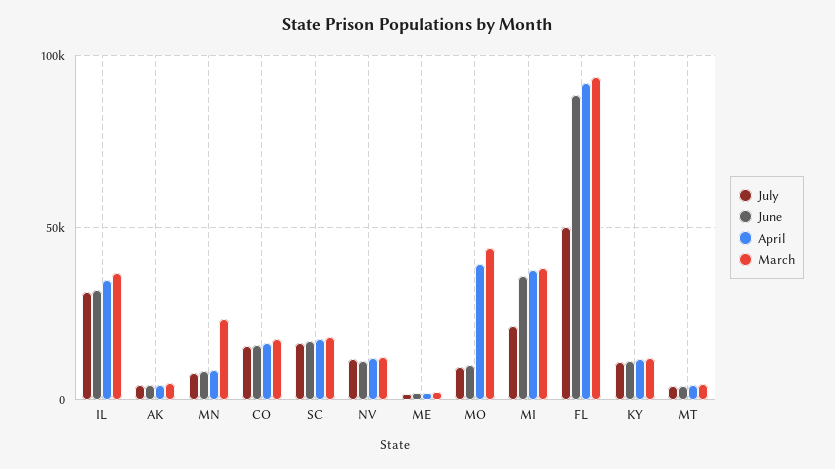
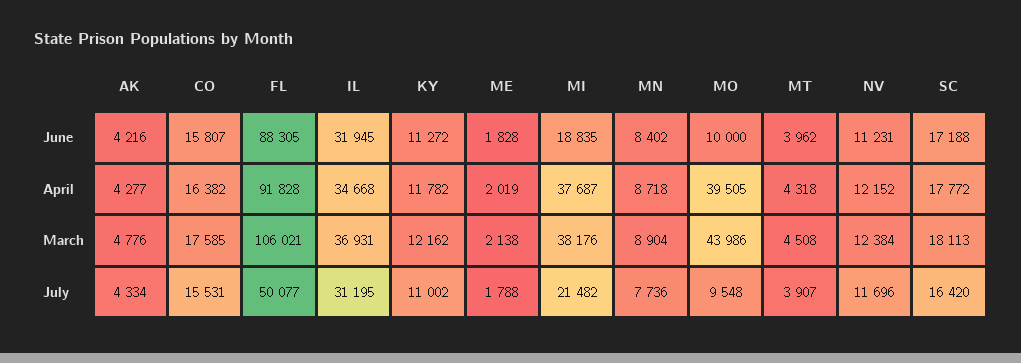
  {
    "July": {
      "IL": 31195,
      "AK": 4334,
      "MN": 7736,
      "CO": 15531,
      "SC": 16420,
      "NV": 11696,
      "ME": 1788,
      "MO": 9548,
      "MI": 21482,
      "FL": 50077,
      "KY": 11002,
      "MT": 3907
    },
    "June": {
      "IL": 31945,
      "AK": 4216,
      "MN": 8402,
      "CO": 15807,
      "SC": 17188,
      "NV": 11231,
      "ME": 1828,
      "MO": 10000,
-     "MI": 35000,
+     "MI": 18835,
      "FL": 88305,
      "KY": 11272,
      "MT": 3962
    },
    "April": {
      "IL": 34668,
      "AK": 4277,
      "MN": 8718,
      "CO": 16382,
      "SC": 17772,
      "NV": 12152,
      "ME": 2019,
      "MO": 39505,
      "MI": 37687,
      "FL": 91828,
      "KY": 11782,
      "MT": 4318
    },
    "March": {
      "IL": 36931,
      "AK": 4776,
-     "MN": 25000,
+     "MN": 8904,
      "CO": 17585,
      "SC": 18113,
      "NV": 12384,
      "ME": 2138,
      "MO": 43986,
      "MI": 38176,
-     "FL": 95000,
+     "FL": 106021,
      "KY": 12162,
      "MT": 4508
    }
  }

